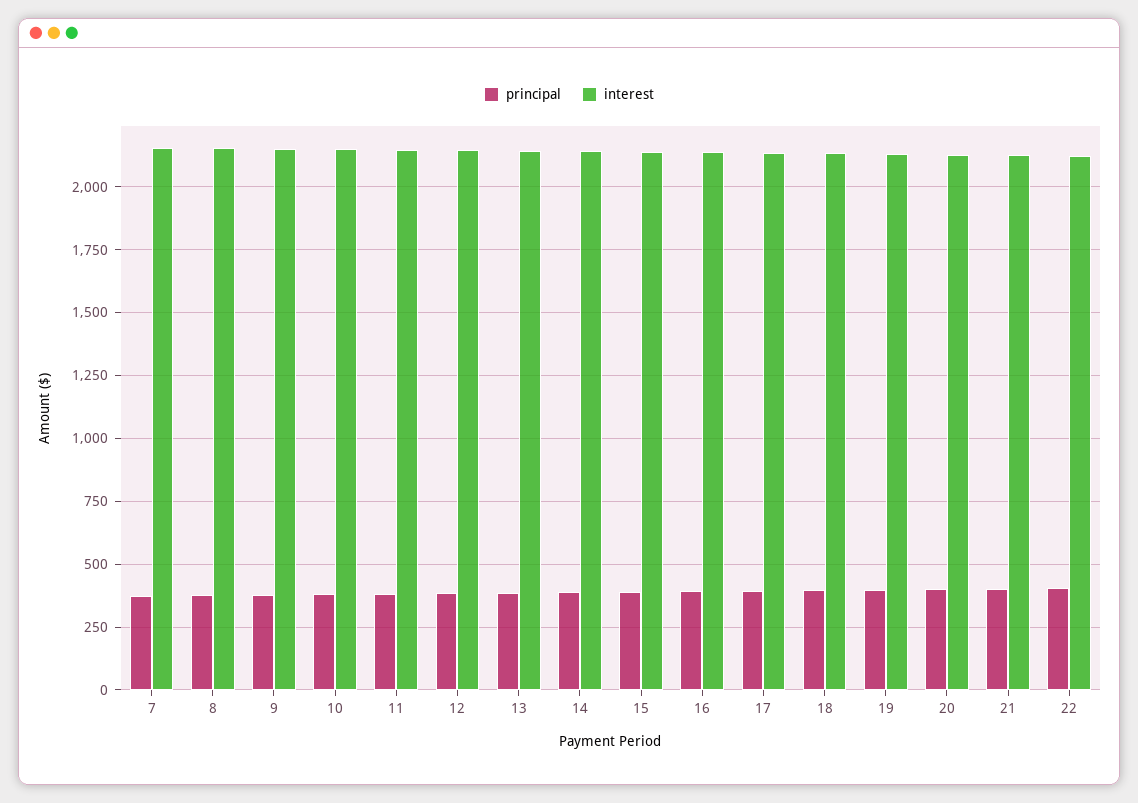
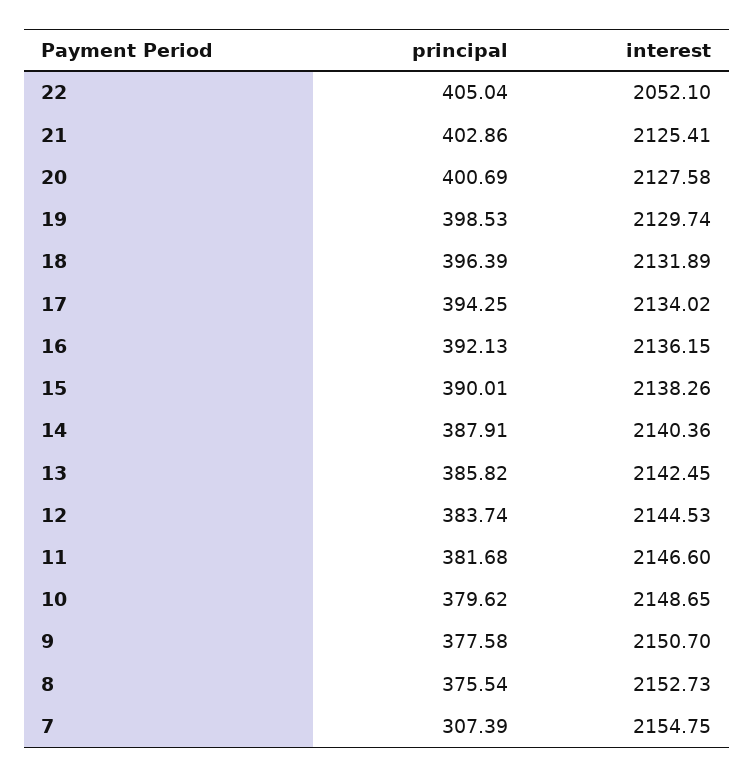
  {
    "principal": {
-     "7": 375,
+     "7": 307.39,
      "8": 375.54,
      "9": 377.58,
      "10": 379.62,
      "11": 381.68,
      "12": 383.74,
      "13": 385.82,
      "14": 387.91,
      "15": 390.01,
      "16": 392.13,
      "17": 394.25,
      "18": 396.39,
      "19": 398.53,
      "20": 400.69,
      "21": 402.86,
      "22": 405.04
    },
    "interest": {
      "7": 2154.75,
      "8": 2152.73,
      "9": 2150.7,
      "10": 2148.65,
      "11": 2146.6,
      "12": 2144.53,
      "13": 2142.45,
      "14": 2140.36,
      "15": 2138.26,
      "16": 2136.15,
      "17": 2134.02,
      "18": 2131.89,
      "19": 2129.74,
      "20": 2127.58,
      "21": 2125.41,
-     "22": 2125
+     "22": 2052.1
    }
  }

